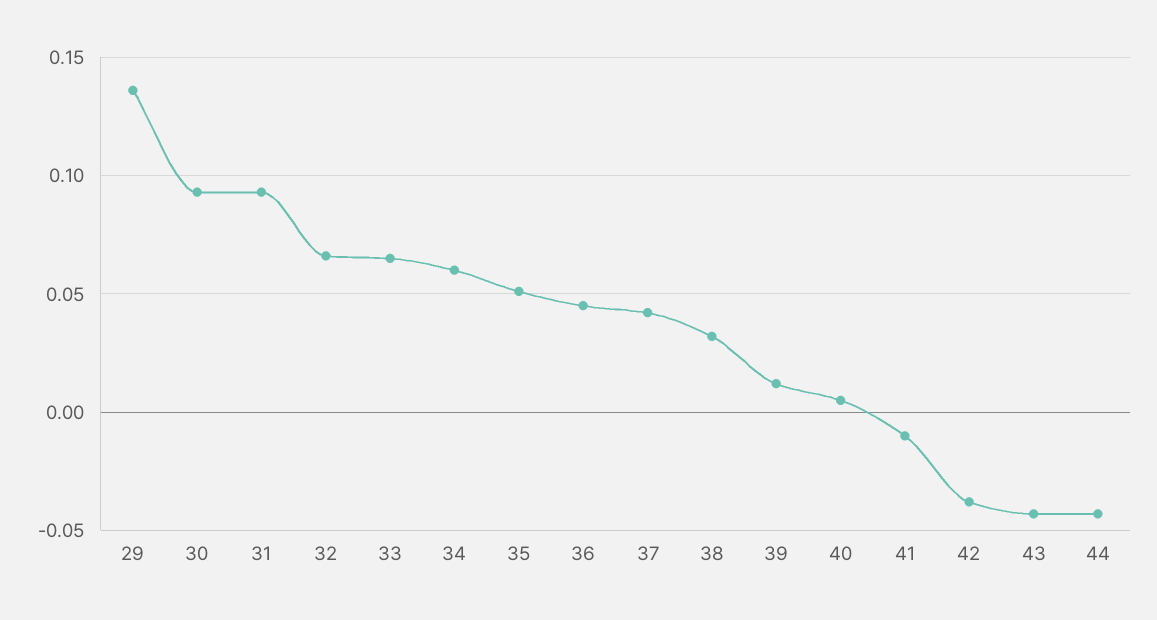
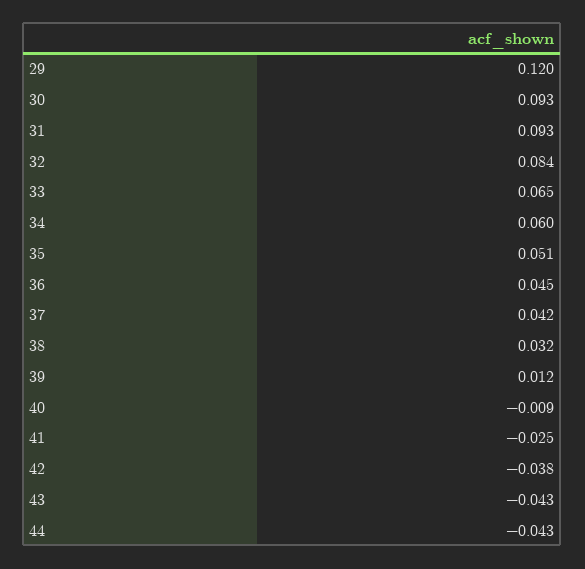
  {
-   "29": 0.135,
+   "29": 0.12,
    "30": 0.093,
    "31": 0.093,
-   "32": 0.065,
+   "32": 0.084,
    "33": 0.065,
    "34": 0.06,
    "35": 0.051,
    "36": 0.045,
    "37": 0.042,
    "38": 0.032,
    "39": 0.012,
-   "40": 0.005,
+   "40": -0.009,
-   "41": -0.01,
+   "41": -0.025,
    "42": -0.038,
    "43": -0.043,
    "44": -0.043
  }

